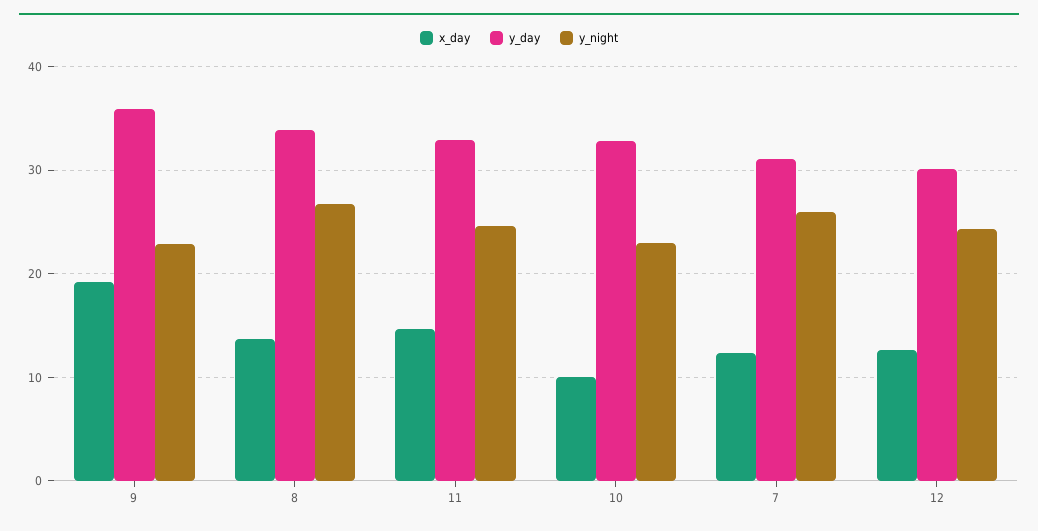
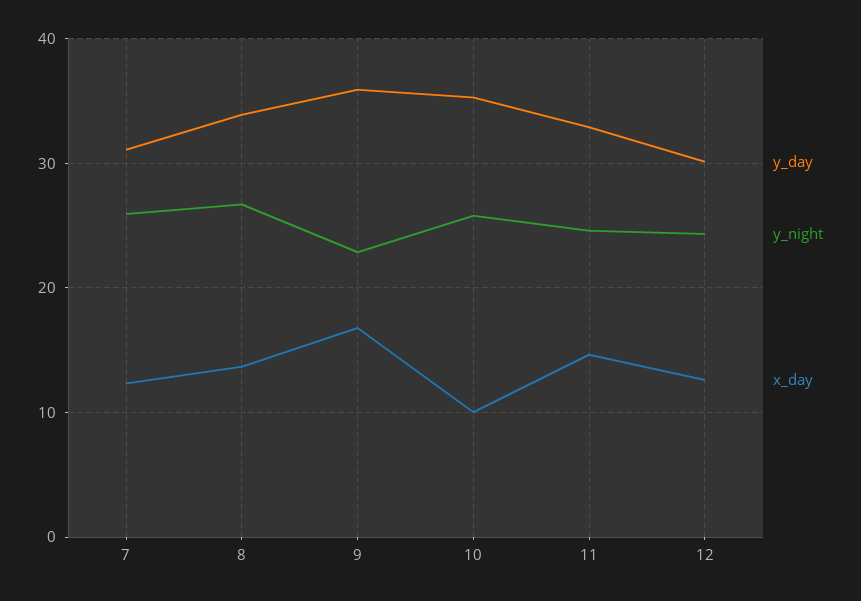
  {
    "x_day": {
-     "9": 19,
+     "9": 17,
      "8": 14,
      "11": 15,
      "10": 10,
      "7": 12,
      "12": 13
    },
    "y_day": {
      "9": 36,
      "8": 34,
      "11": 33,
-     "10": 33,
+     "10": 35,
      "7": 31,
      "12": 30
    },
    "y_night": {
      "9": 23,
      "8": 27,
      "11": 25,
-     "10": 23,
+     "10": 26,
      "7": 26,
      "12": 24
    }
  }

